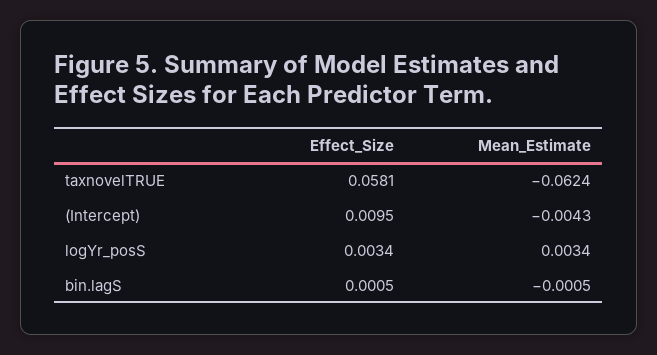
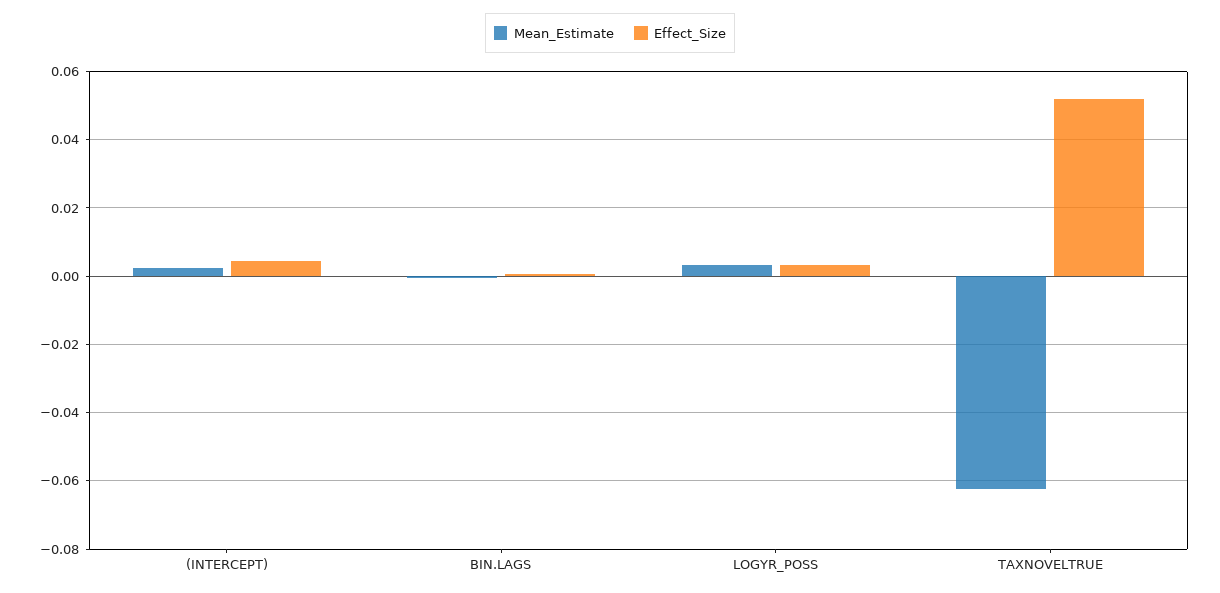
  {
    "Effect_Size": {
-     "taxnovelTRUE": 0.0581,
+     "taxnovelTRUE": 0.052,
-     "(Intercept)": 0.0095,
+     "(Intercept)": 0.004,
      "logYr_posS": 0.0034,
      "bin.lagS": 0.0005
    },
    "Mean_Estimate": {
      "taxnovelTRUE": -0.0624,
-     "(Intercept)": -0.0043,
+     "(Intercept)": 0.002,
      "logYr_posS": 0.0034,
      "bin.lagS": -0.0005
    }
  }

